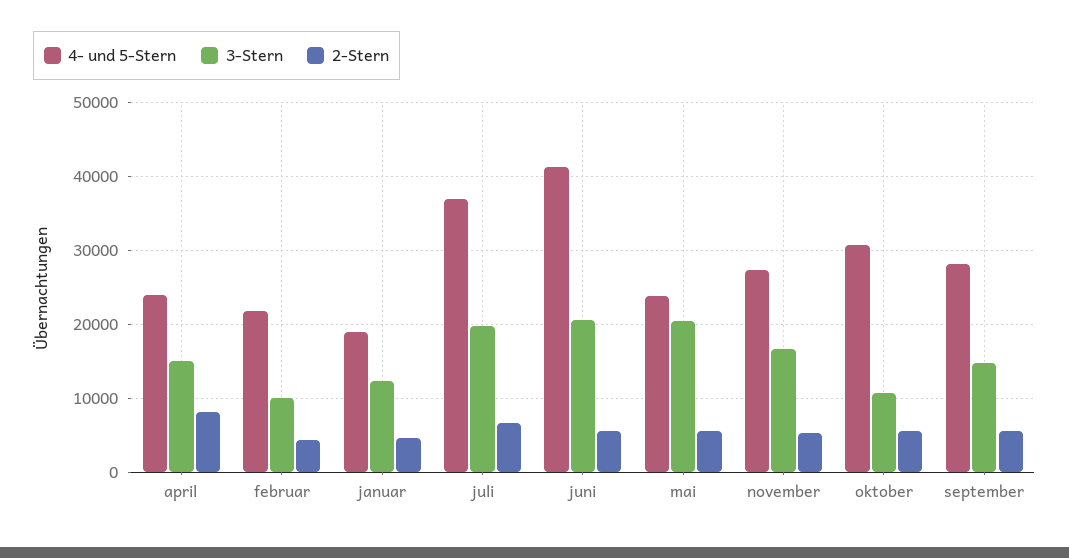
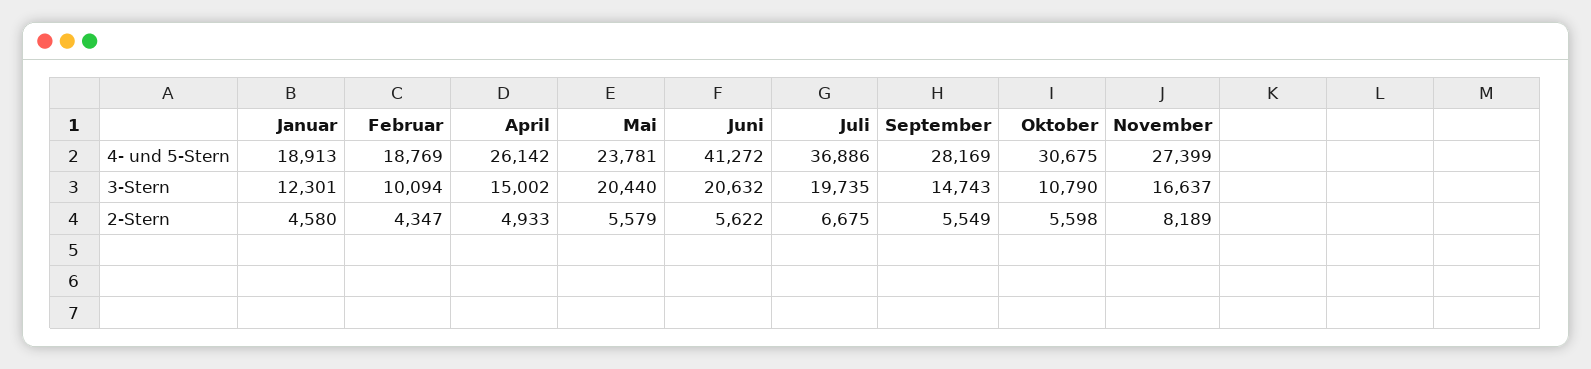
  {
    "4- und 5-Stern": {
-     "april": 24000,
+     "april": 26142,
-     "februar": 22000,
+     "februar": 18769,
      "januar": 18913,
      "juli": 36886,
      "juni": 41272,
      "mai": 23781,
      "november": 27399,
      "oktober": 30675,
      "september": 28169
    },
    "3-Stern": {
      "april": 15002,
      "februar": 10094,
      "januar": 12301,
      "juli": 19735,
      "juni": 20632,
      "mai": 20440,
      "november": 16637,
      "oktober": 10790,
      "september": 14743
    },
    "2-Stern": {
-     "april": 8000,
+     "april": 4933,
      "februar": 4347,
      "januar": 4580,
      "juli": 6675,
      "juni": 5622,
      "mai": 5579,
-     "november": 5000,
+     "november": 8189,
      "oktober": 5598,
      "september": 5549
    }
  }

